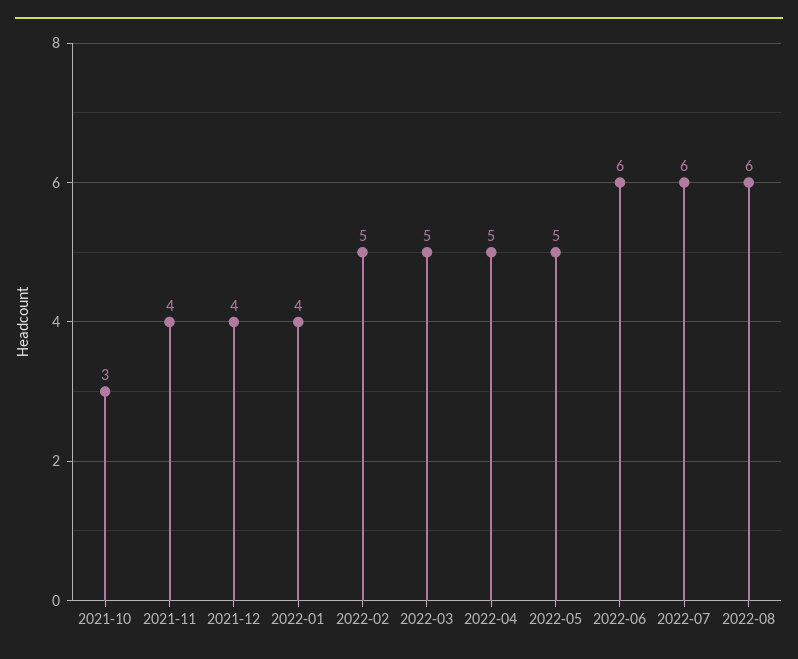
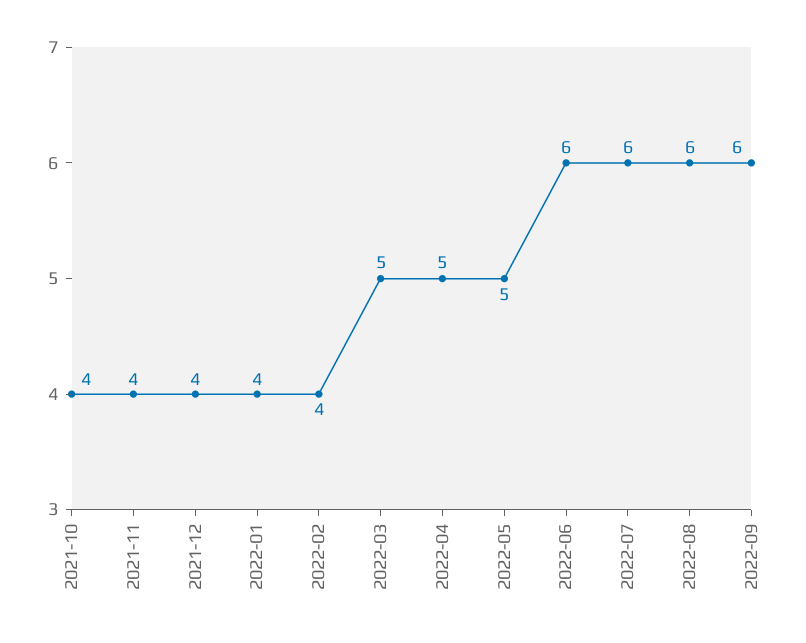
  {
-   "2021-10": 3,
+   "2021-10": 4,
    "2021-11": 4,
    "2021-12": 4,
    "2022-01": 4,
-   "2022-02": 5,
+   "2022-02": 4,
    "2022-03": 5,
    "2022-04": 5,
    "2022-05": 5,
    "2022-06": 6,
    "2022-07": 6,
-   "2022-08": 6
+   "2022-08": 6,
+   "2022-09": 6
  }

